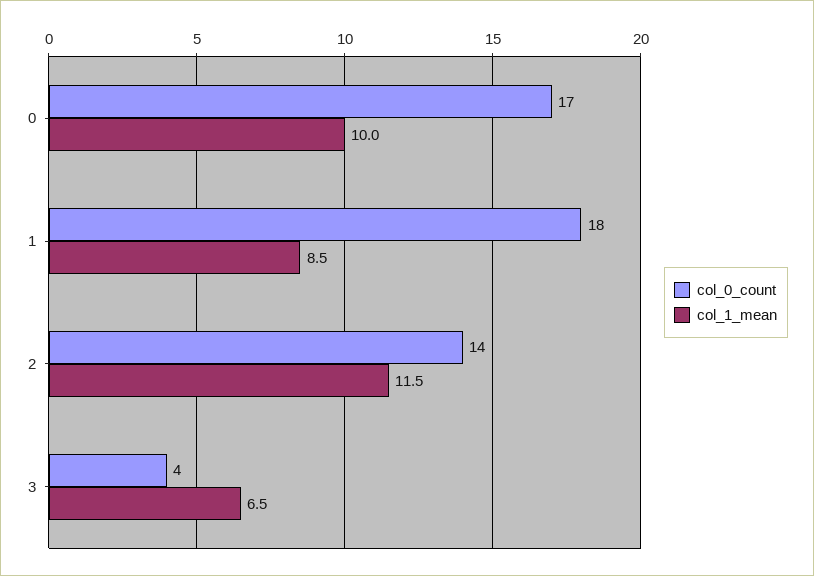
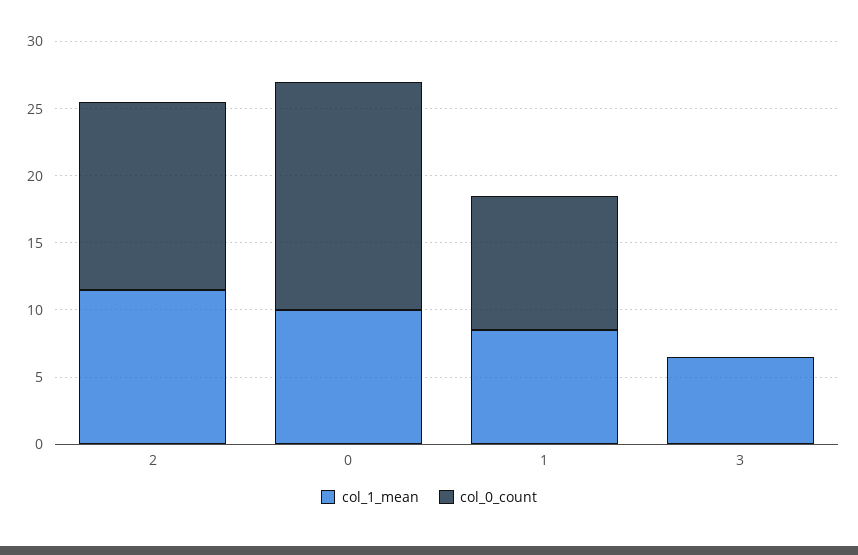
  {
    "col_0_count": {
      "0": 17,
-     "1": 18,
+     "1": 10,
      "2": 14,
-     "3": 4
+     "3": 0
    },
    "col_1_mean": {
      "0": 10,
      "1": 8.5,
      "2": 11.5,
      "3": 6.5
    }
  }

